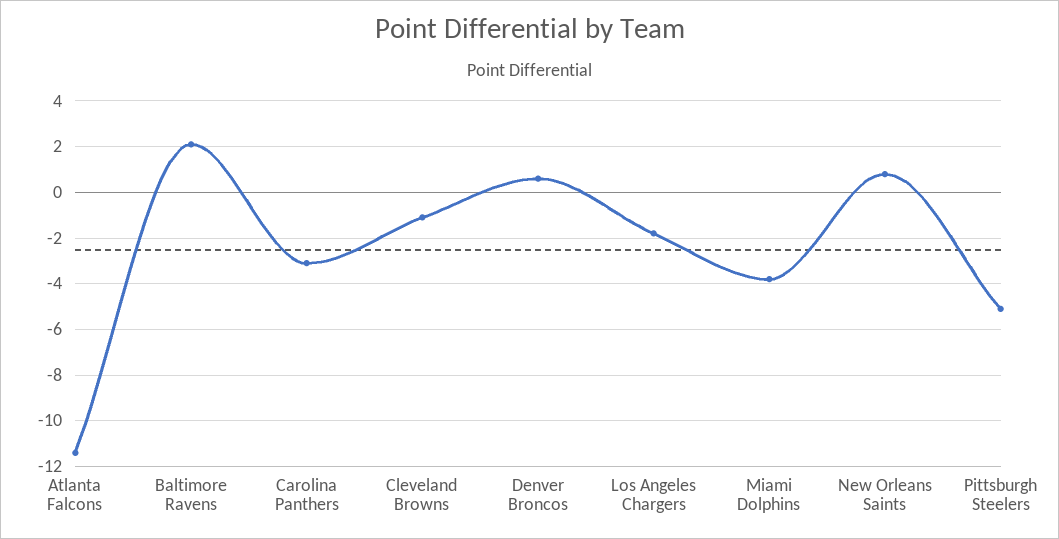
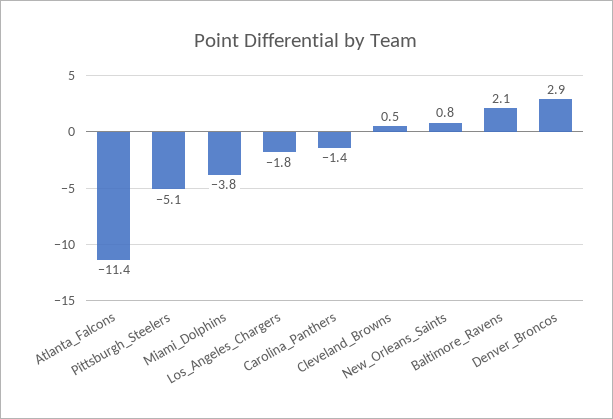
  {
    "Atlanta Falcons": -11.4,
    "Baltimore Ravens": 2.1,
-   "Carolina Panthers": -3,
+   "Carolina Panthers": -1.4,
-   "Cleveland Browns": -1,
+   "Cleveland Browns": 0.5,
-   "Denver Broncos": 0.5,
+   "Denver Broncos": 2.9,
    "Los Angeles Chargers": -1.8,
    "Miami Dolphins": -3.8,
    "New Orleans Saints": 0.8,
    "Pittsburgh Steelers": -5.1
  }

